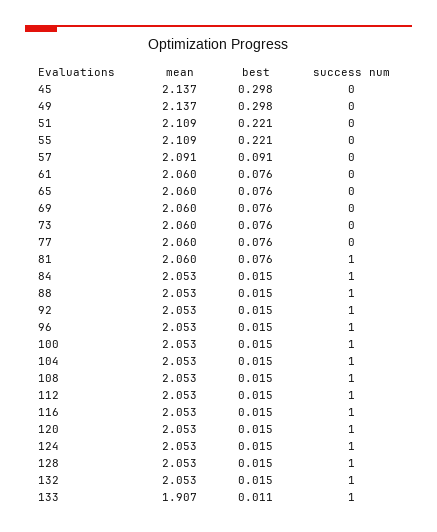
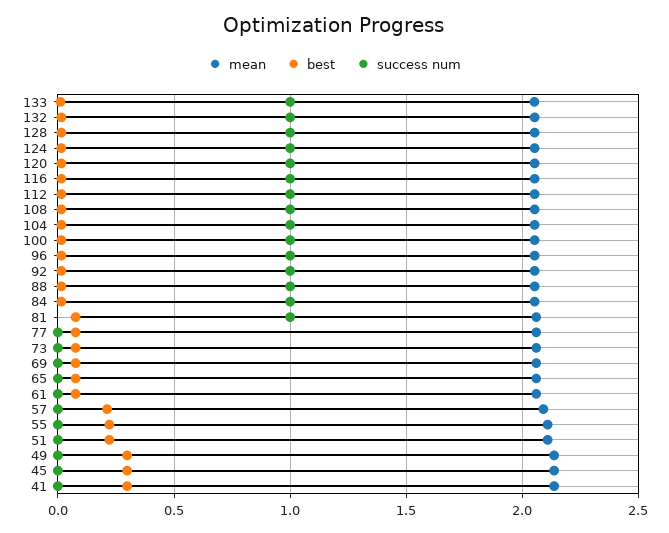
  {
    "mean": {
      "45": 2.137,
      "49": 2.137,
      "51": 2.109,
      "55": 2.109,
      "57": 2.091,
      "61": 2.06,
      "65": 2.06,
      "69": 2.06,
      "73": 2.06,
      "77": 2.06,
      "81": 2.06,
      "84": 2.053,
      "88": 2.053,
      "92": 2.053,
      "96": 2.053,
      "100": 2.053,
      "104": 2.053,
      "108": 2.053,
      "112": 2.053,
      "116": 2.053,
      "120": 2.053,
      "124": 2.053,
      "128": 2.053,
      "132": 2.053,
-     "133": 1.907
+     "133": 2.05,
+     "41": 2.15
    },
    "best": {
      "45": 0.298,
      "49": 0.298,
      "51": 0.221,
      "55": 0.221,
-     "57": 0.091,
+     "57": 0.2,
      "61": 0.076,
      "65": 0.076,
      "69": 0.076,
      "73": 0.076,
      "77": 0.076,
      "81": 0.076,
      "84": 0.015,
      "88": 0.015,
      "92": 0.015,
      "96": 0.015,
      "100": 0.015,
      "104": 0.015,
      "108": 0.015,
      "112": 0.015,
      "116": 0.015,
      "120": 0.015,
      "124": 0.015,
      "128": 0.015,
      "132": 0.015,
-     "133": 0.011
+     "133": 0.011,
+     "41": 0.3
    },
    "success num": {
      "45": 0,
      "49": 0,
      "51": 0,
      "55": 0,
      "57": 0,
      "61": 0,
      "65": 0,
      "69": 0,
      "73": 0,
      "77": 0,
      "81": 1,
      "84": 1,
      "88": 1,
      "92": 1,
      "96": 1,
      "100": 1,
      "104": 1,
      "108": 1,
      "112": 1,
      "116": 1,
      "120": 1,
      "124": 1,
      "128": 1,
      "132": 1,
-     "133": 1
+     "133": 1,
+     "41": 0
    }
  }

